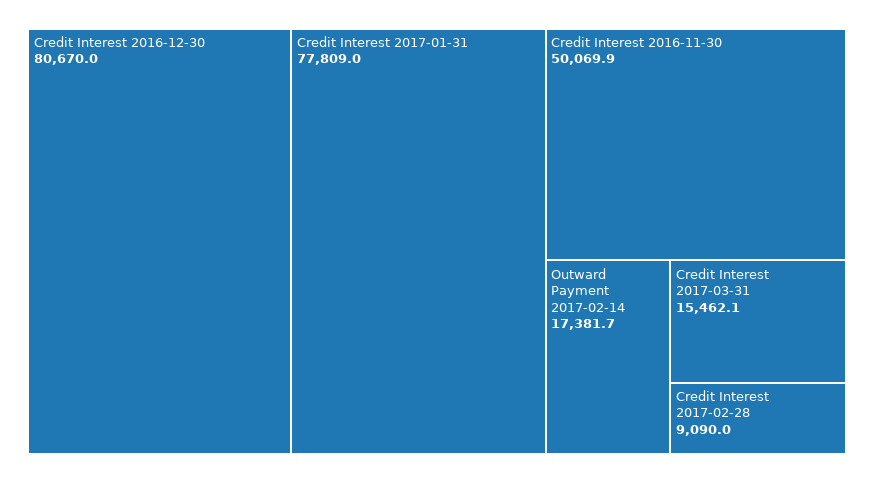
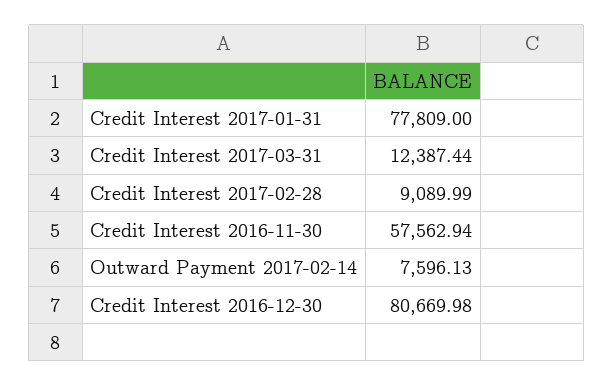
  {
    "Credit Interest 2016-12-30": 80669.98,
    "Credit Interest 2017-01-31": 77809,
-   "Credit Interest 2016-11-30": 50069.9,
+   "Credit Interest 2016-11-30": 57562.94,
-   "Outward Payment 2017-02-14": 17381.7,
+   "Outward Payment 2017-02-14": 7596.13,
-   "Credit Interest 2017-03-31": 15462.1,
+   "Credit Interest 2017-03-31": 12387.44,
    "Credit Interest 2017-02-28": 9089.99
  }

